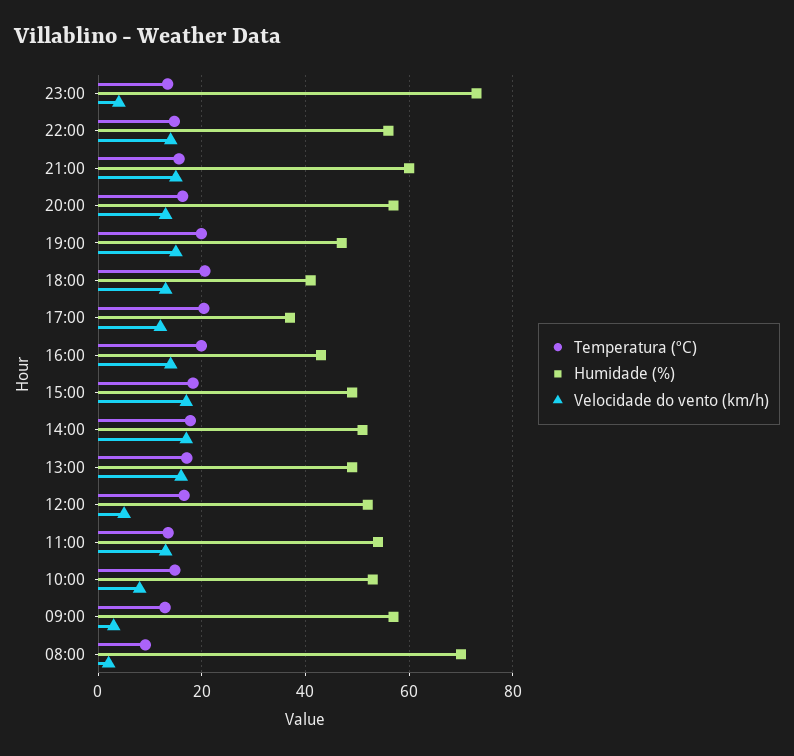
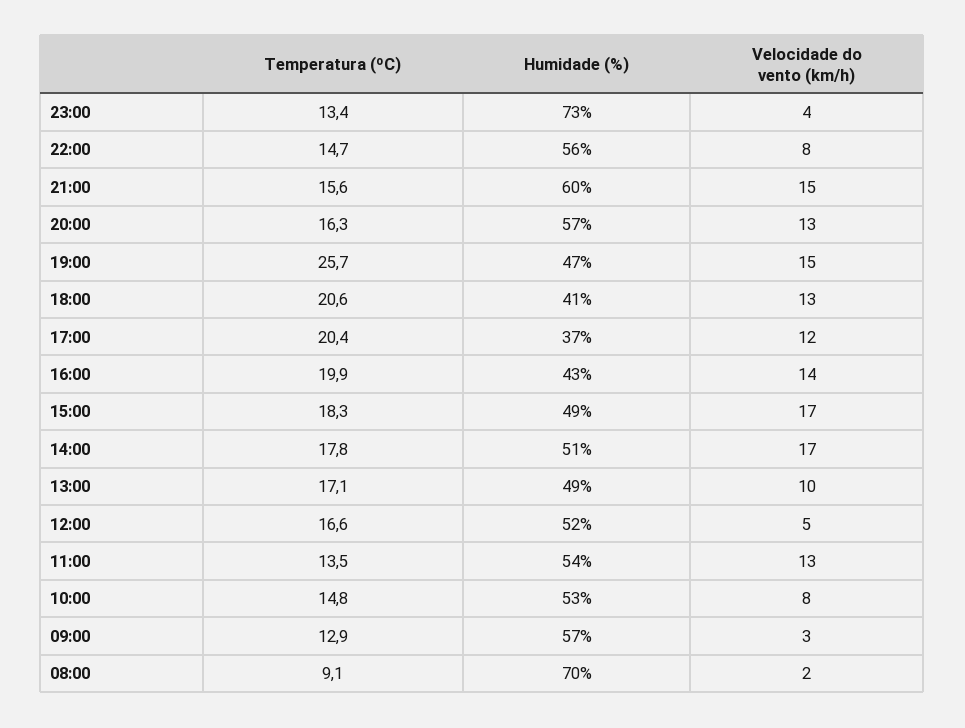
  {
    "Temperatura (ºC)": {
      "23:00": 13.4,
      "22:00": 14.7,
      "21:00": 15.6,
      "20:00": 16.3,
-     "19:00": 20,
+     "19:00": 25.7,
      "18:00": 20.6,
      "17:00": 20.4,
      "16:00": 19.9,
      "15:00": 18.3,
      "14:00": 17.8,
      "13:00": 17.1,
      "12:00": 16.6,
      "11:00": 13.5,
      "10:00": 14.8,
      "09:00": 12.9,
      "08:00": 9.1
    },
    "Humidade (%)": {
      "23:00": 73,
      "22:00": 56,
      "21:00": 60,
      "20:00": 57,
      "19:00": 47,
      "18:00": 41,
      "17:00": 37,
      "16:00": 43,
      "15:00": 49,
      "14:00": 51,
      "13:00": 49,
      "12:00": 52,
      "11:00": 54,
      "10:00": 53,
      "09:00": 57,
      "08:00": 70
    },
    "Velocidade do vento (km/h)": {
      "23:00": 4,
-     "22:00": 14,
+     "22:00": 8,
      "21:00": 15,
      "20:00": 13,
      "19:00": 15,
      "18:00": 13,
      "17:00": 12,
      "16:00": 14,
      "15:00": 17,
      "14:00": 17,
-     "13:00": 16,
+     "13:00": 10,
      "12:00": 5,
      "11:00": 13,
      "10:00": 8,
      "09:00": 3,
      "08:00": 2
    }
  }

